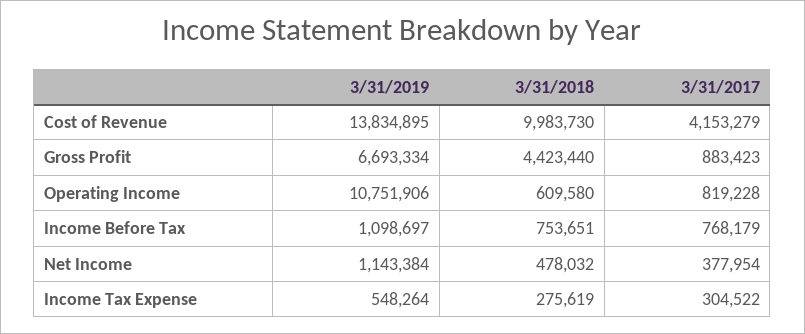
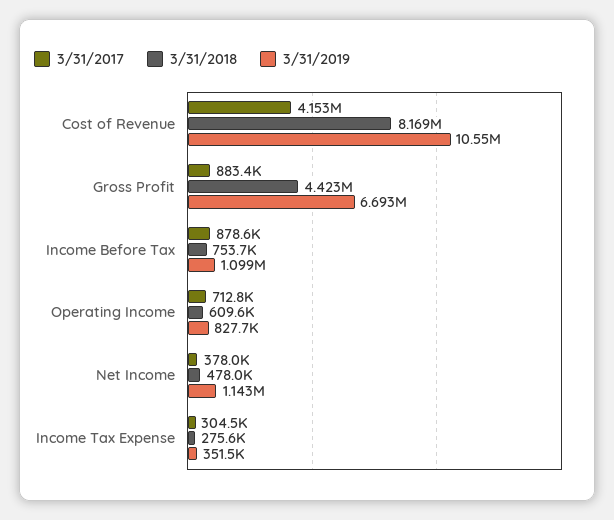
  {
    "3/31/2019": {
-     "Cost of Revenue": 13834895,
+     "Cost of Revenue": 10550000,
      "Gross Profit": 6693334,
-     "Operating Income": 10751906,
+     "Operating Income": 827700,
      "Income Before Tax": 1098697,
      "Net Income": 1143384,
-     "Income Tax Expense": 548264
+     "Income Tax Expense": 351500
    },
    "3/31/2018": {
-     "Cost of Revenue": 9983730,
+     "Cost of Revenue": 8169000,
      "Gross Profit": 4423440,
      "Operating Income": 609580,
      "Income Before Tax": 753651,
      "Net Income": 478032,
      "Income Tax Expense": 275619
    },
    "3/31/2017": {
      "Cost of Revenue": 4153279,
      "Gross Profit": 883423,
-     "Operating Income": 819228,
+     "Operating Income": 712800,
-     "Income Before Tax": 768179,
+     "Income Before Tax": 878600,
      "Net Income": 377954,
      "Income Tax Expense": 304522
    }
  }

